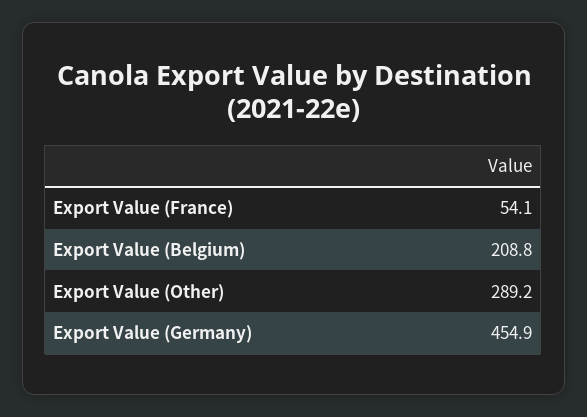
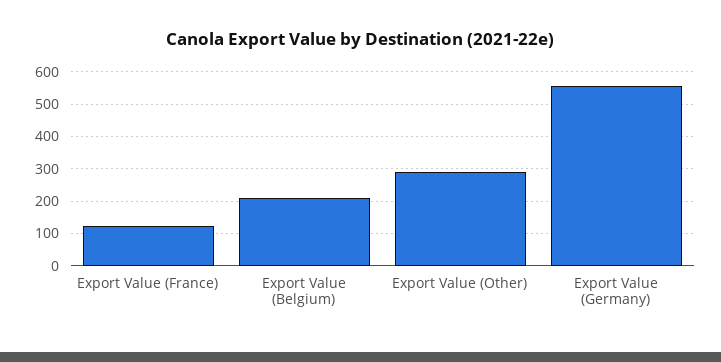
  {
-   "Export Value (France)": 54.1,
+   "Export Value (France)": 120,
    "Export Value (Belgium)": 208.8,
    "Export Value (Other)": 289.2,
-   "Export Value (Germany)": 454.9
+   "Export Value (Germany)": 560
  }

